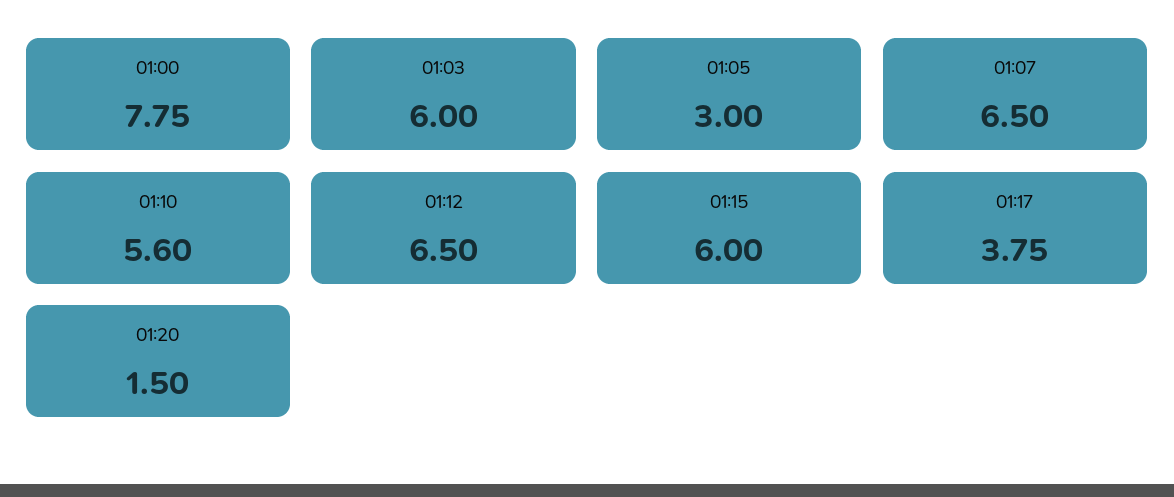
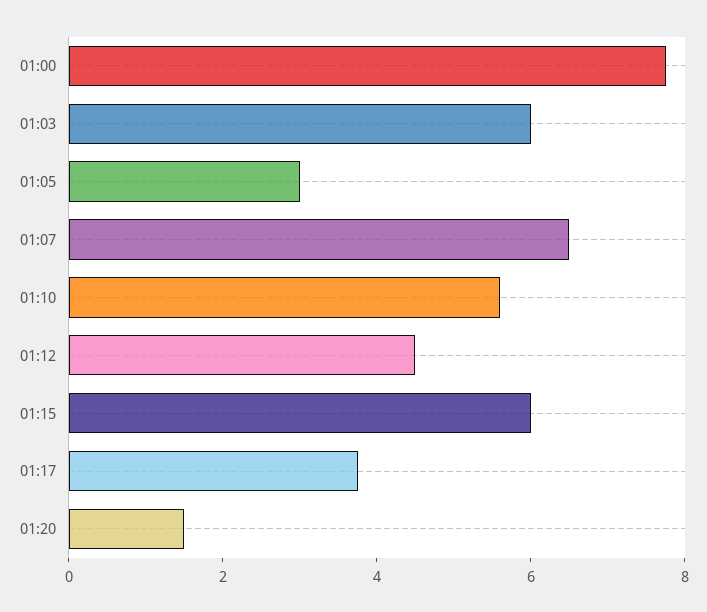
  {
    "01:00": 7.75,
    "01:03": 6,
    "01:05": 3,
    "01:07": 6.5,
    "01:10": 5.6,
-   "01:12": 6.5,
+   "01:12": 4.5,
    "01:15": 6,
    "01:17": 3.75,
    "01:20": 1.5
  }

